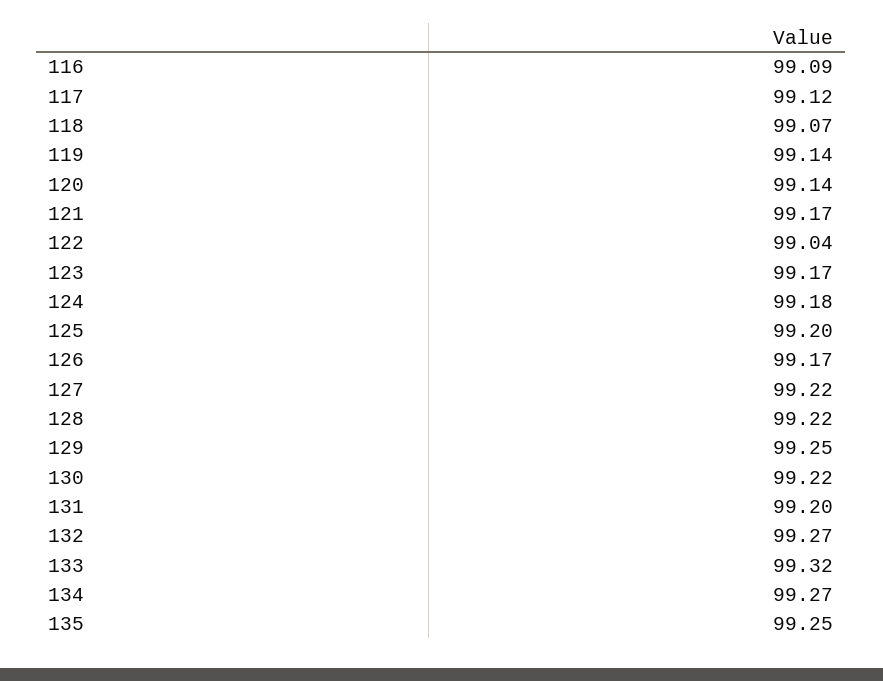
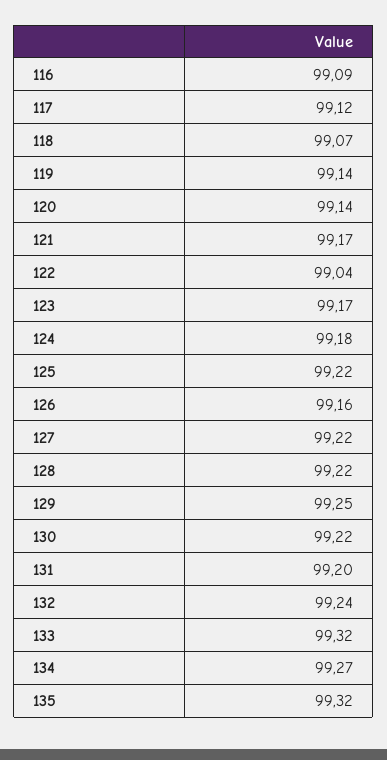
  {
    "116": 99.09,
    "117": 99.12,
    "118": 99.07,
    "119": 99.14,
    "120": 99.14,
    "121": 99.17,
    "122": 99.04,
    "123": 99.17,
    "124": 99.18,
-   "125": 99.2,
+   "125": 99.22,
-   "126": 99.17,
+   "126": 99.16,
    "127": 99.22,
    "128": 99.22,
    "129": 99.25,
    "130": 99.22,
    "131": 99.2,
-   "132": 99.27,
+   "132": 99.24,
    "133": 99.32,
    "134": 99.27,
-   "135": 99.25
+   "135": 99.32
  }

